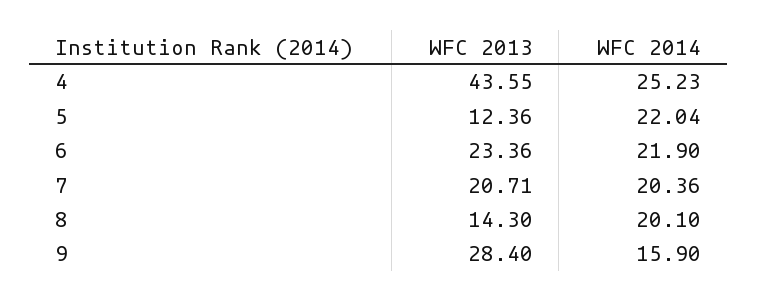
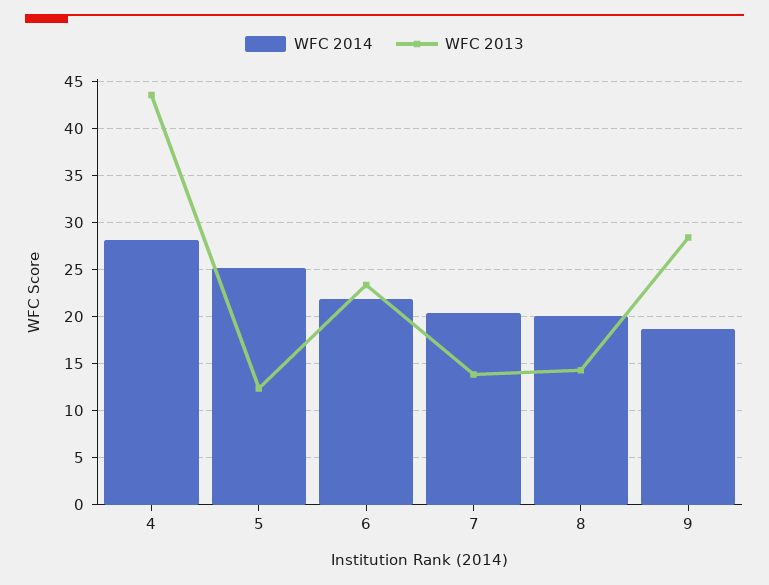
  {
    "WFC 2013": {
      "4": 43.55,
      "5": 12.36,
      "6": 23.36,
-     "7": 20.71,
+     "7": 14,
      "8": 14.3,
      "9": 28.4
    },
    "WFC 2014": {
-     "4": 25.23,
+     "4": 28,
-     "5": 22.04,
+     "5": 25,
      "6": 21.9,
      "7": 20.36,
      "8": 20.1,
-     "9": 15.9
+     "9": 19
    }
  }

